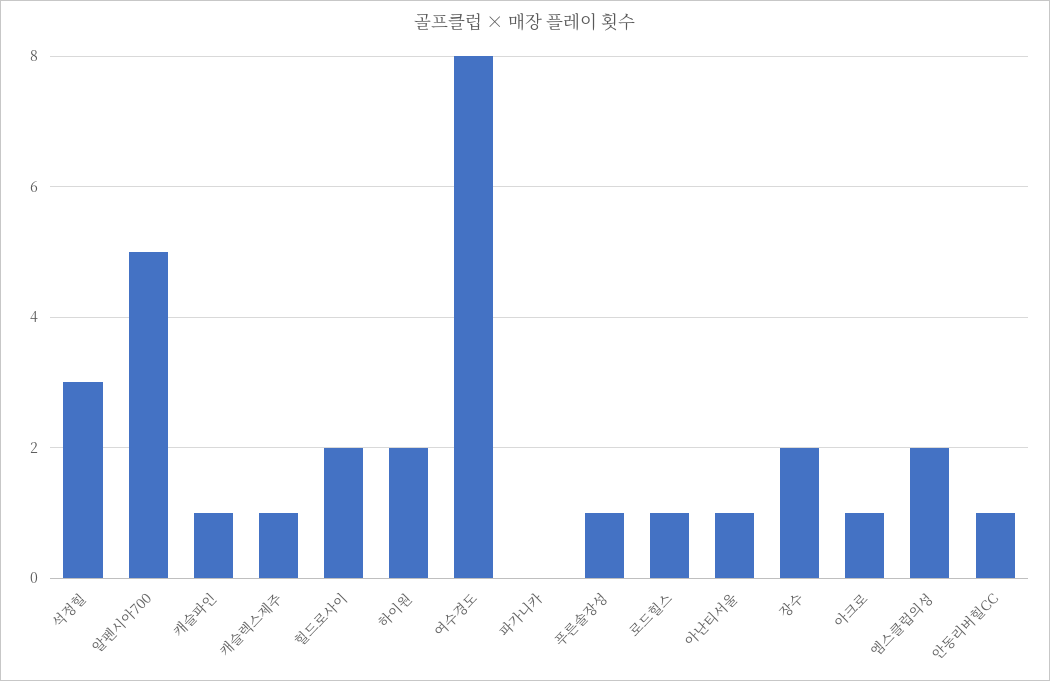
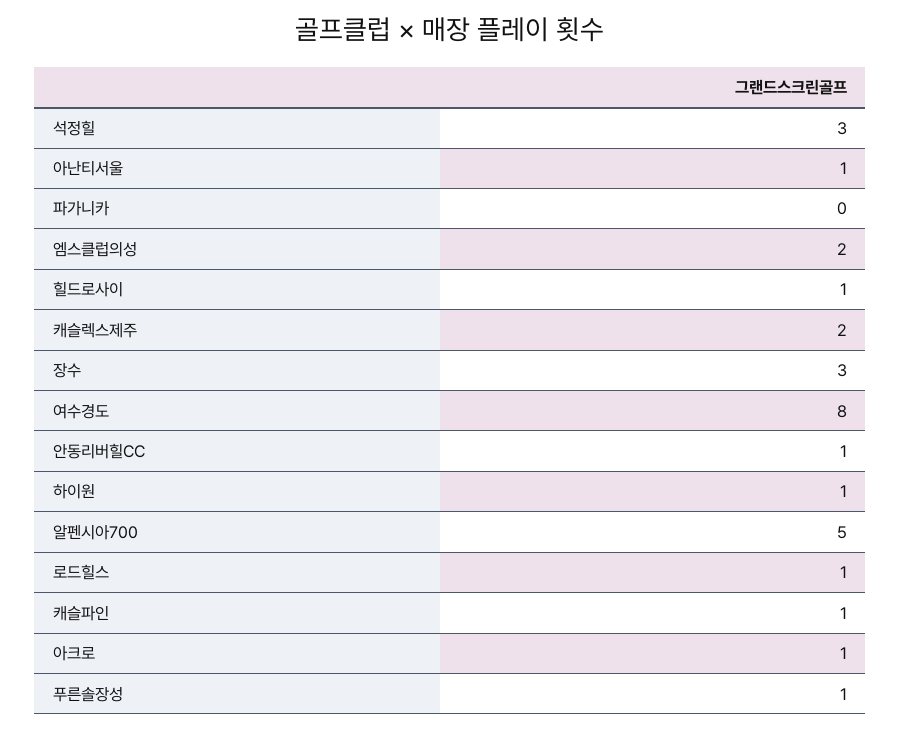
  {
    "석정힐": 3,
    "알펜시아700": 5,
    "캐슬파인": 1,
-   "캐슬렉스제주": 1,
+   "캐슬렉스제주": 2,
-   "힐드로사이": 2,
+   "힐드로사이": 1,
-   "하이원": 2,
+   "하이원": 1,
    "여수경도": 8,
    "파가니카": 0,
    "푸른솔장성": 1,
    "로드힐스": 1,
    "아난티서울": 1,
-   "장수": 2,
+   "장수": 3,
    "아크로": 1,
    "엠스클럽의성": 2,
    "안동리버힐CC": 1
  }

